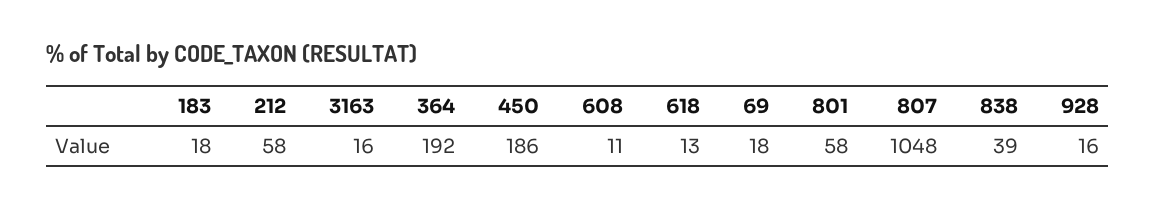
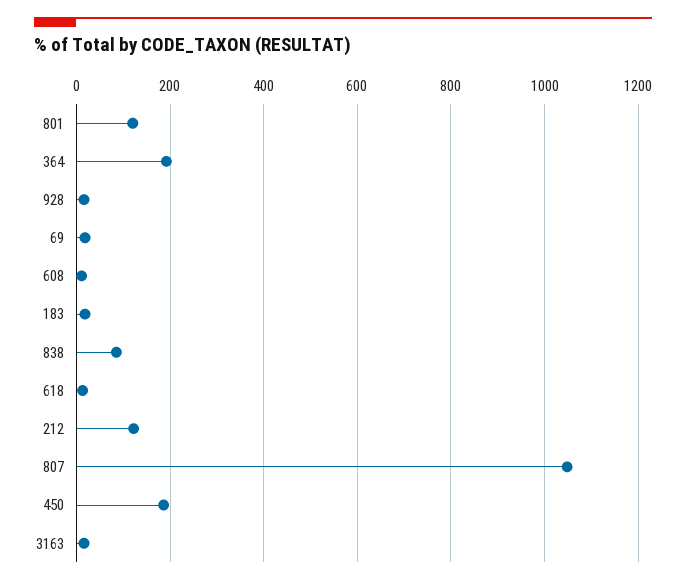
  {
    "183": 18,
-   "212": 58,
+   "212": 120,
    "3163": 16,
    "364": 192,
    "450": 186,
    "608": 11,
    "618": 13,
    "69": 18,
-   "801": 58,
+   "801": 120,
    "807": 1048,
-   "838": 39,
+   "838": 80,
    "928": 16
  }

